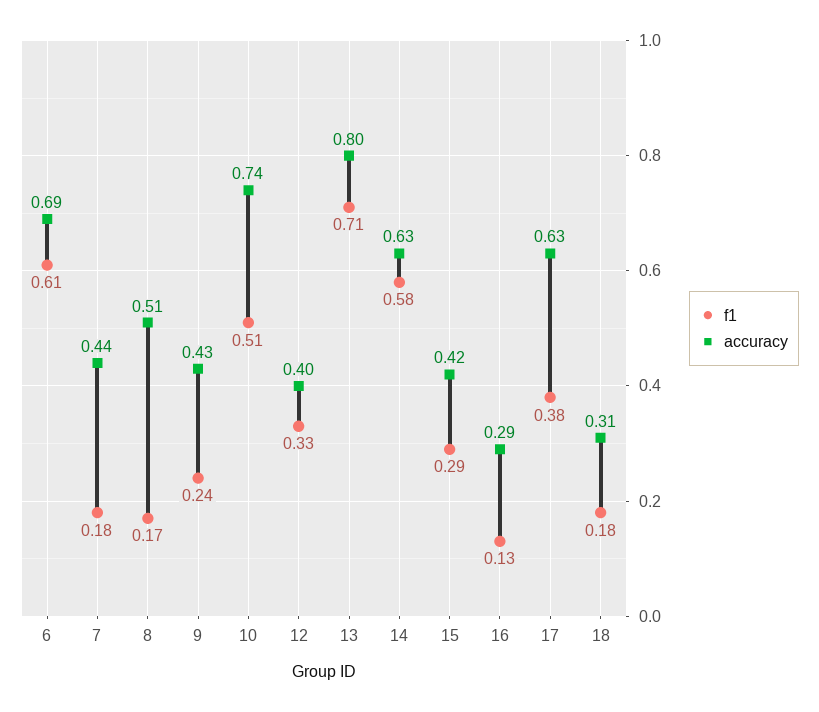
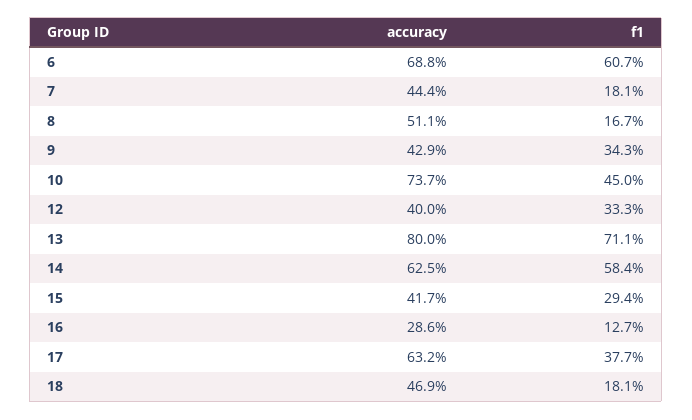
  {
    "f1": {
      "6": 0.607,
      "7": 0.181,
      "8": 0.167,
-     "9": 0.24,
+     "9": 0.343,
-     "10": 0.51,
+     "10": 0.45,
      "12": 0.333,
      "13": 0.711,
      "14": 0.584,
      "15": 0.294,
      "16": 0.127,
      "17": 0.377,
      "18": 0.181
    },
    "accuracy": {
      "6": 0.688,
      "7": 0.444,
      "8": 0.511,
      "9": 0.429,
      "10": 0.737,
      "12": 0.4,
      "13": 0.8,
      "14": 0.625,
      "15": 0.417,
      "16": 0.286,
      "17": 0.632,
-     "18": 0.31
+     "18": 0.469
    }
  }

